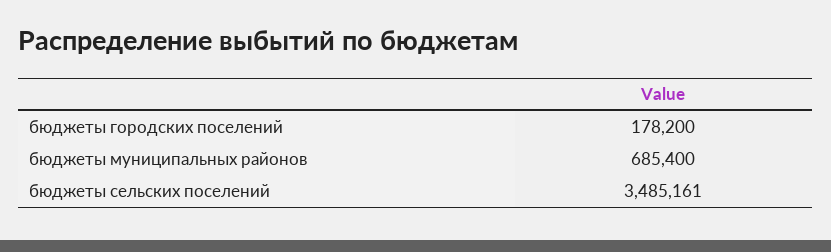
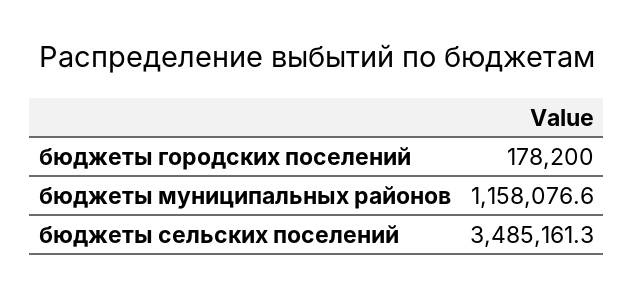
  {
    "бюджеты городских поселений": 178200,
-   "бюджеты муниципальных районов": 685400,
+   "бюджеты муниципальных районов": 1158076.6,
    "бюджеты сельских поселений": 3485161.3
  }

